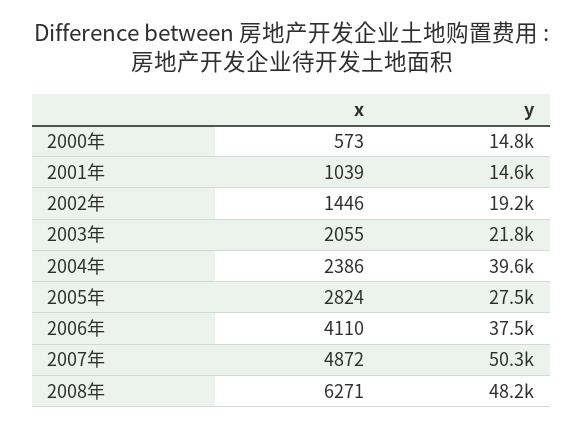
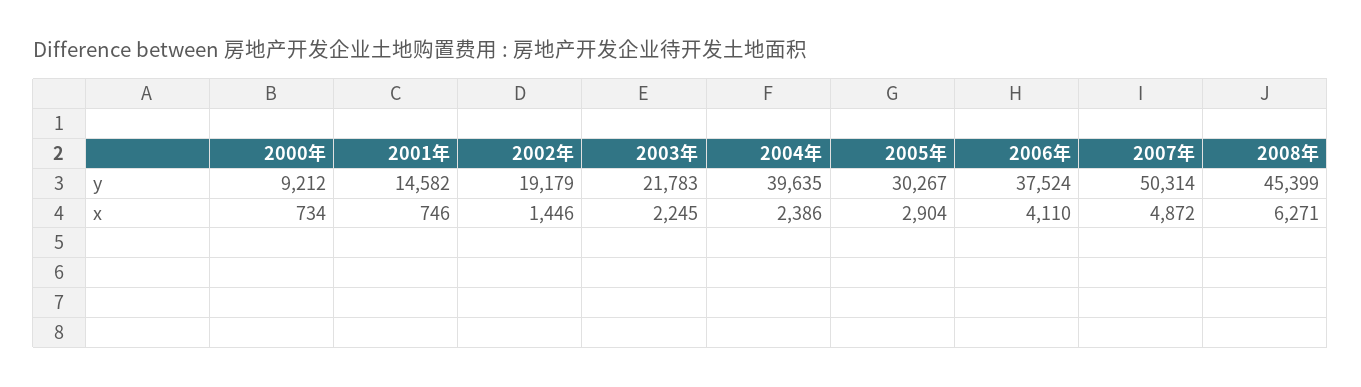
  {
    "x": {
-     "2000年": 573,
+     "2000年": 734,
-     "2001年": 1039,
+     "2001年": 746,
      "2002年": 1446,
-     "2003年": 2055,
+     "2003年": 2245,
      "2004年": 2386,
-     "2005年": 2824,
+     "2005年": 2904,
      "2006年": 4110,
      "2007年": 4872,
      "2008年": 6271
    },
    "y": {
-     "2000年": 14800,
+     "2000年": 9212,
      "2001年": 14582,
      "2002年": 19179,
      "2003年": 21783,
      "2004年": 39635,
-     "2005年": 27500,
+     "2005年": 30267,
      "2006年": 37524,
      "2007年": 50314,
-     "2008年": 48200
+     "2008年": 45399
    }
  }

